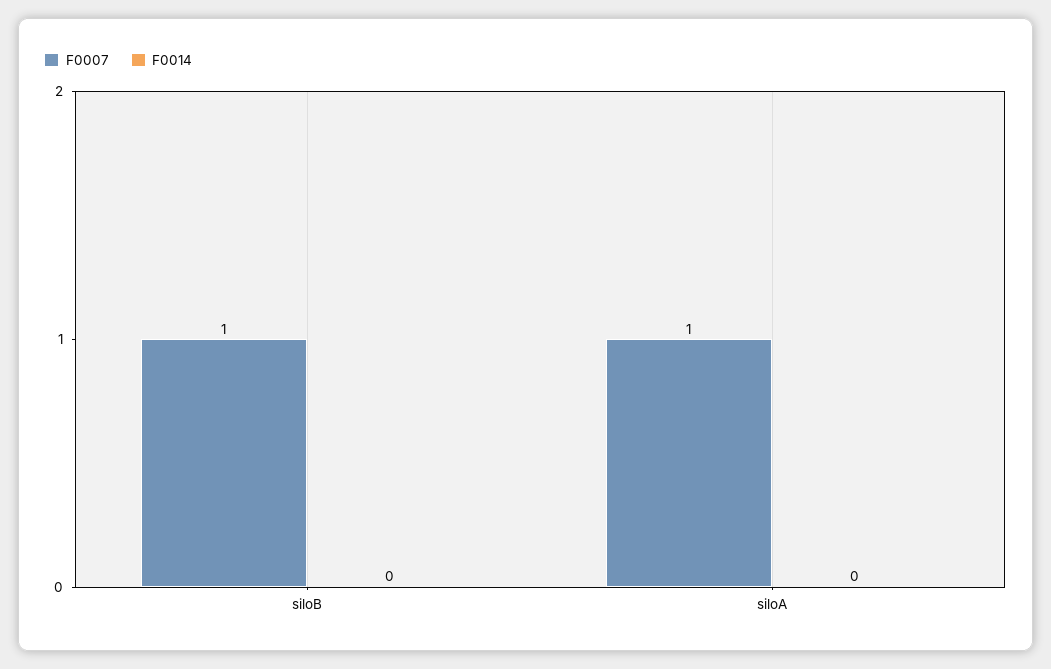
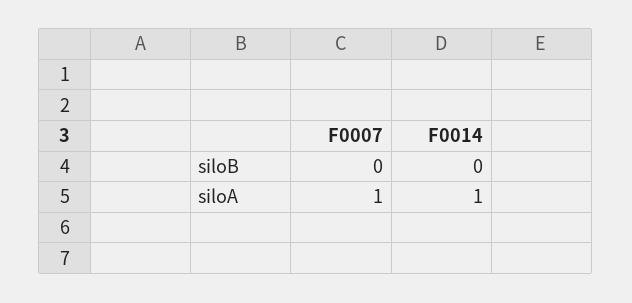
  {
    "F0007": {
-     "siloB": 1,
+     "siloB": 0,
      "siloA": 1
    },
    "F0014": {
      "siloB": 0,
-     "siloA": 0
+     "siloA": 1
    }
  }

